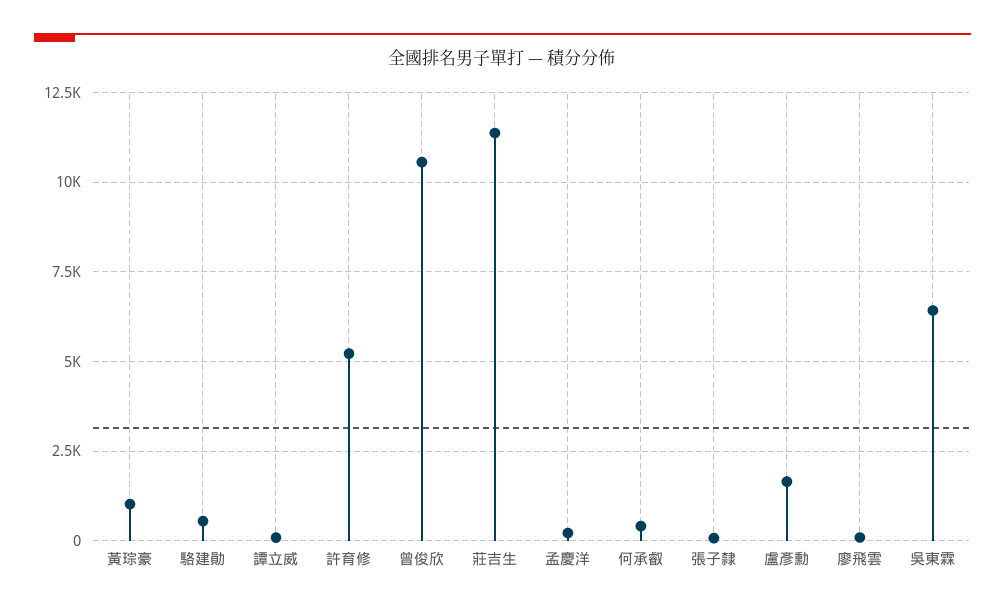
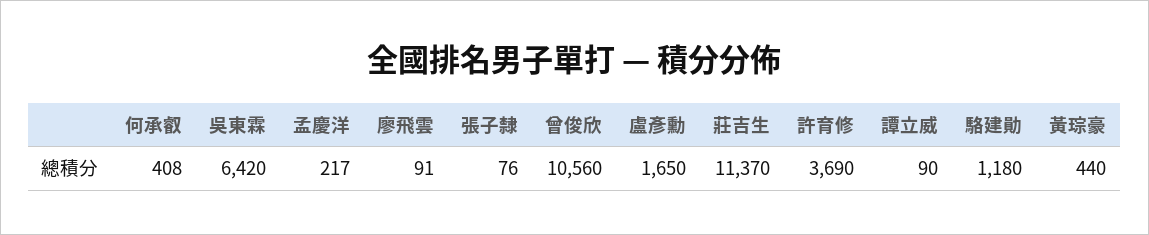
  {
-   "黃琮豪": 1000,
+   "黃琮豪": 440,
-   "駱建勛": 500,
+   "駱建勛": 1180,
    "譚立威": 90,
-   "許育修": 5250,
+   "許育修": 3690,
    "曾俊欣": 10560,
    "莊吉生": 11370,
    "孟慶洋": 217,
    "何承叡": 408,
    "張子隸": 76,
    "盧彥勳": 1650,
    "廖飛雲": 91,
    "吳東霖": 6420
  }

